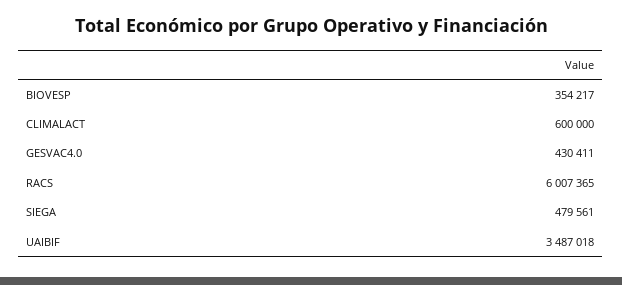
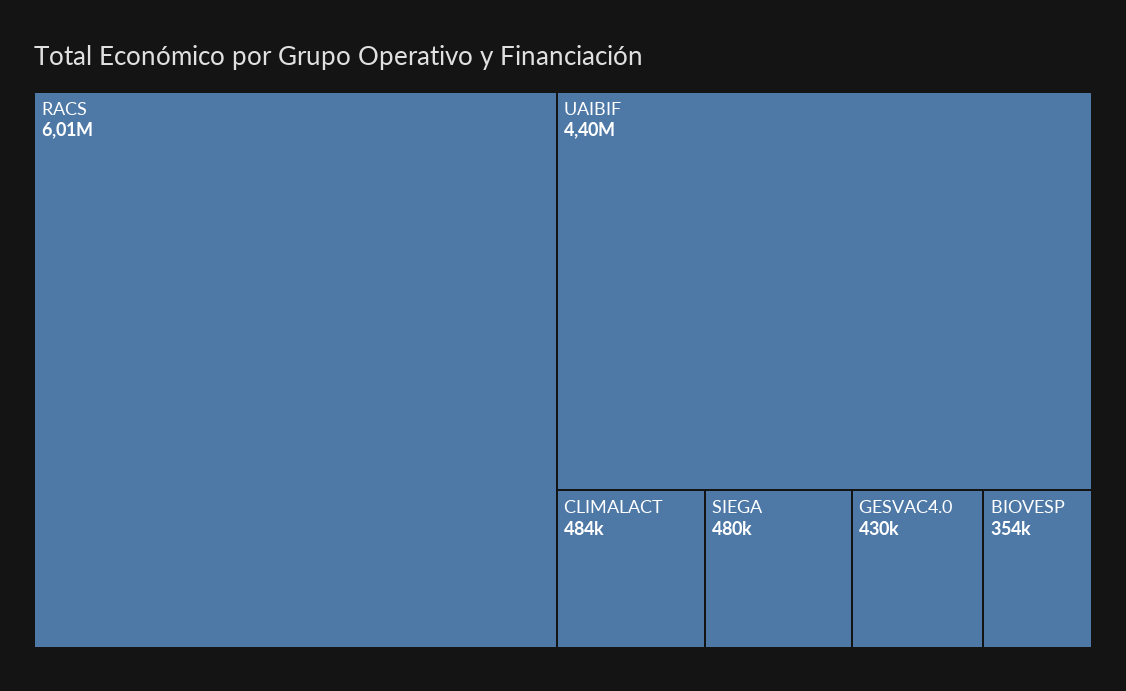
  {
    "BIOVESP": 354217,
-   "CLIMALACT": 600000,
+   "CLIMALACT": 484000,
    "GESVAC4.0": 430411,
    "RACS": 6007365,
    "SIEGA": 479561,
-   "UAIBIF": 3487018
+   "UAIBIF": 4400000
  }

